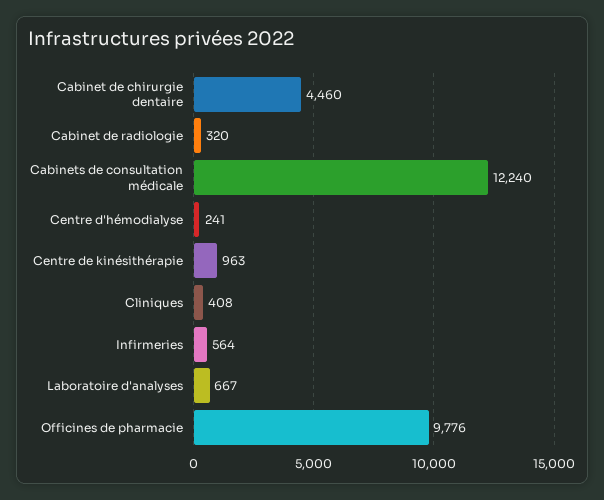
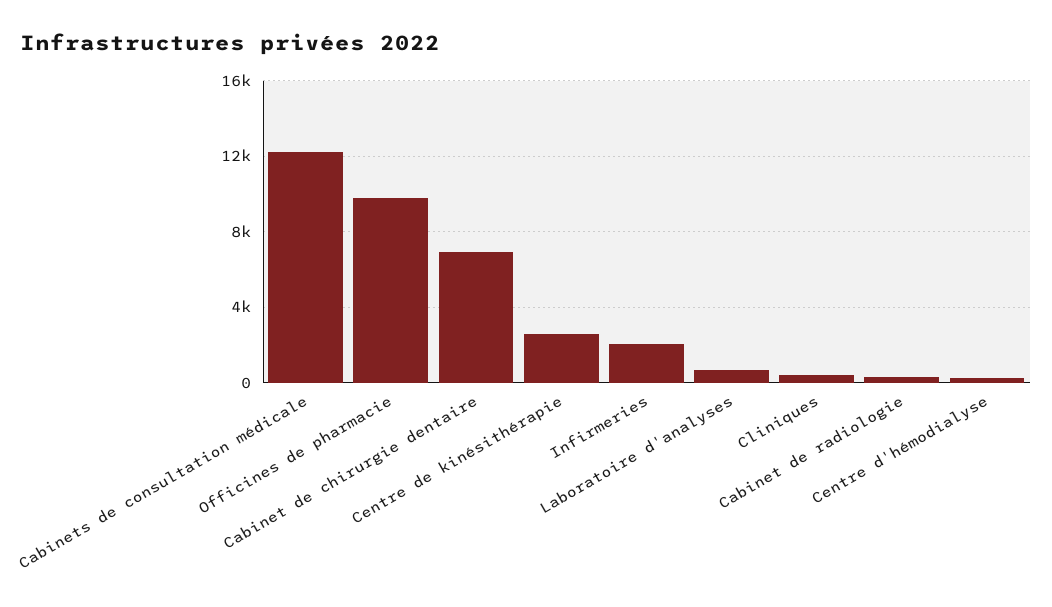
  {
-   "Cabinet de chirurgie dentaire": 4460,
+   "Cabinet de chirurgie dentaire": 7000,
    "Cabinet de radiologie": 320,
    "Cabinets de consultation médicale": 12240,
    "Centre d'hémodialyse": 241,
-   "Centre de kinésithérapie": 963,
+   "Centre de kinésithérapie": 2500,
    "Cliniques": 408,
-   "Infirmeries": 564,
+   "Infirmeries": 2000,
    "Laboratoire d'analyses": 667,
    "Officines de pharmacie": 9776
  }

